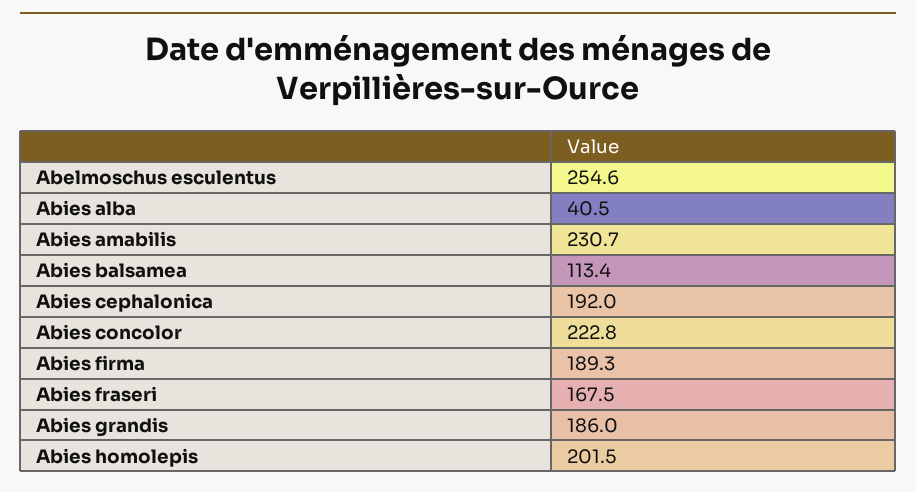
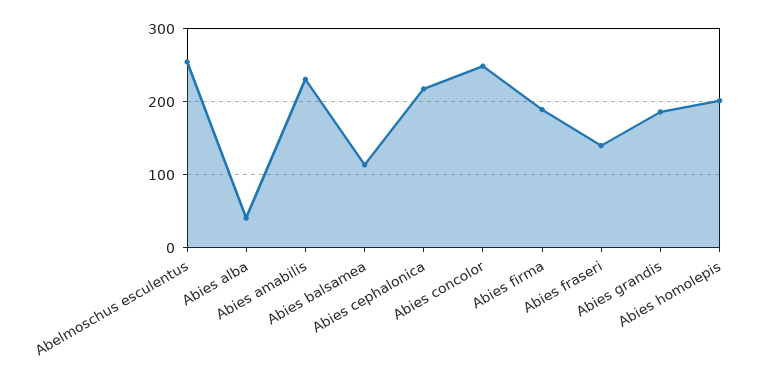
  {
    "Abelmoschus esculentus": 254.6,
    "Abies alba": 40.5,
    "Abies amabilis": 230.7,
    "Abies balsamea": 113.4,
-   "Abies cephalonica": 192,
+   "Abies cephalonica": 220,
-   "Abies concolor": 222.8,
+   "Abies concolor": 250,
    "Abies firma": 189.3,
-   "Abies fraseri": 167.5,
+   "Abies fraseri": 140,
    "Abies grandis": 186,
    "Abies homolepis": 201.5
  }

